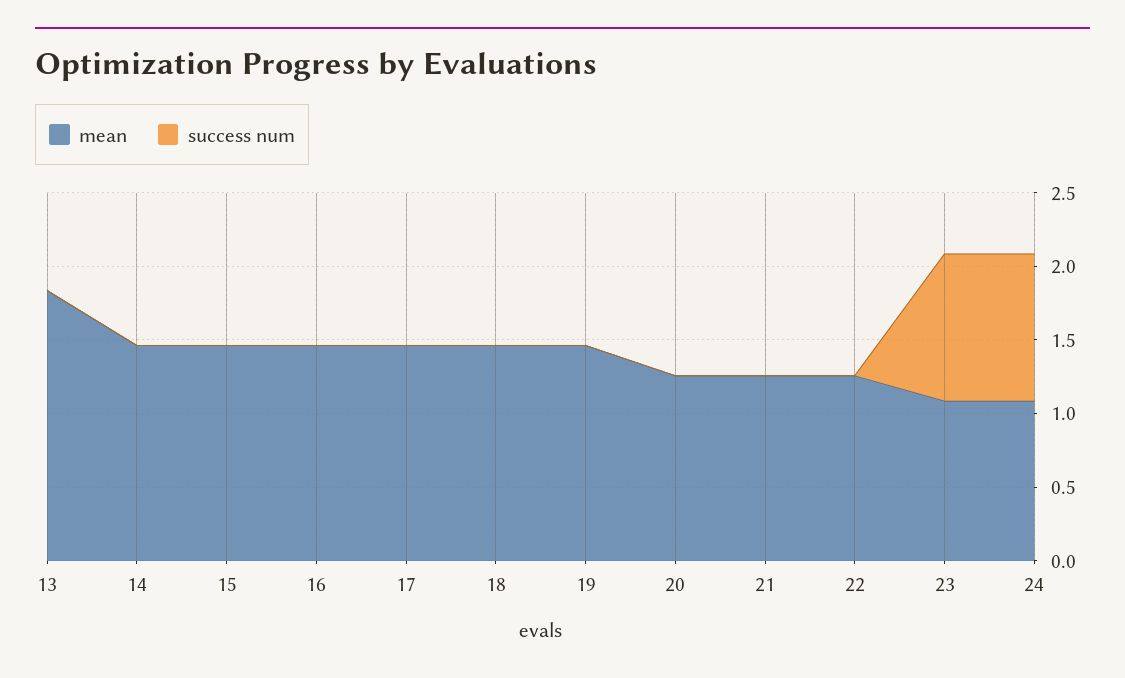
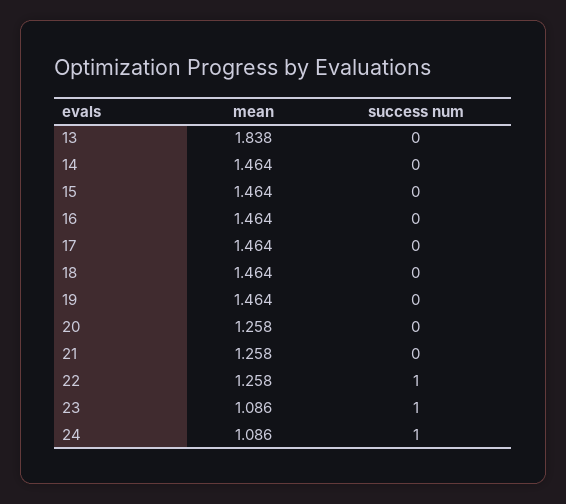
  {
    "mean": {
      "13": 1.838,
      "14": 1.464,
      "15": 1.464,
      "16": 1.464,
      "17": 1.464,
      "18": 1.464,
      "19": 1.464,
      "20": 1.258,
      "21": 1.258,
      "22": 1.258,
      "23": 1.086,
      "24": 1.086
    },
    "success num": {
      "13": 0,
      "14": 0,
      "15": 0,
      "16": 0,
      "17": 0,
      "18": 0,
      "19": 0,
      "20": 0,
      "21": 0,
-     "22": 0,
+     "22": 1,
      "23": 1,
      "24": 1
    }
  }

